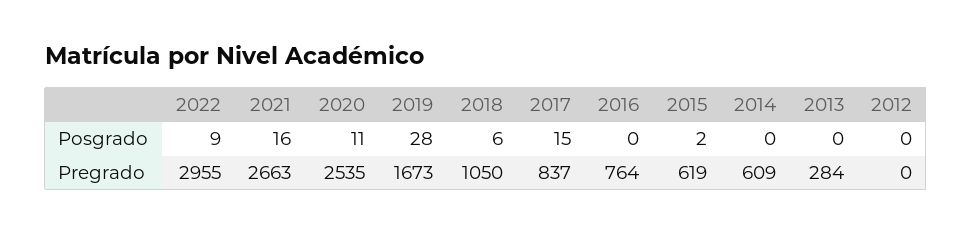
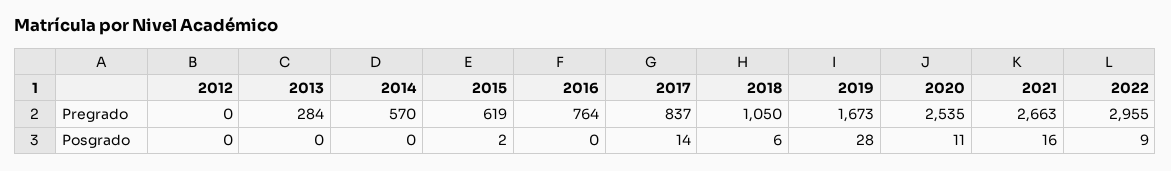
  {
    "2022": {
      "Posgrado": 9,
      "Pregrado": 2955
    },
    "2021": {
      "Posgrado": 16,
      "Pregrado": 2663
    },
    "2020": {
      "Posgrado": 11,
      "Pregrado": 2535
    },
    "2019": {
      "Posgrado": 28,
      "Pregrado": 1673
    },
    "2018": {
      "Posgrado": 6,
      "Pregrado": 1050
    },
    "2017": {
-     "Posgrado": 15,
+     "Posgrado": 14,
      "Pregrado": 837
    },
    "2016": {
      "Posgrado": 0,
      "Pregrado": 764
    },
    "2015": {
      "Posgrado": 2,
      "Pregrado": 619
    },
    "2014": {
      "Posgrado": 0,
-     "Pregrado": 609
+     "Pregrado": 570
    },
    "2013": {
      "Posgrado": 0,
      "Pregrado": 284
    },
    "2012": {
      "Posgrado": 0,
      "Pregrado": 0
    }
  }

